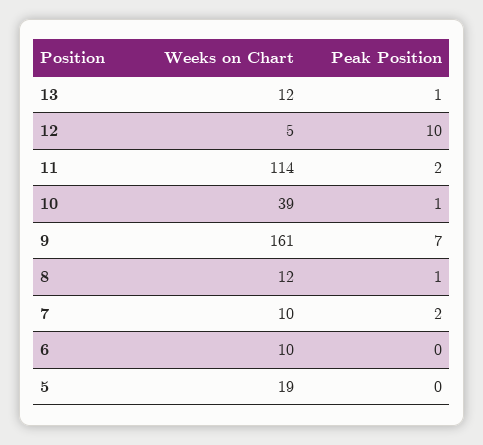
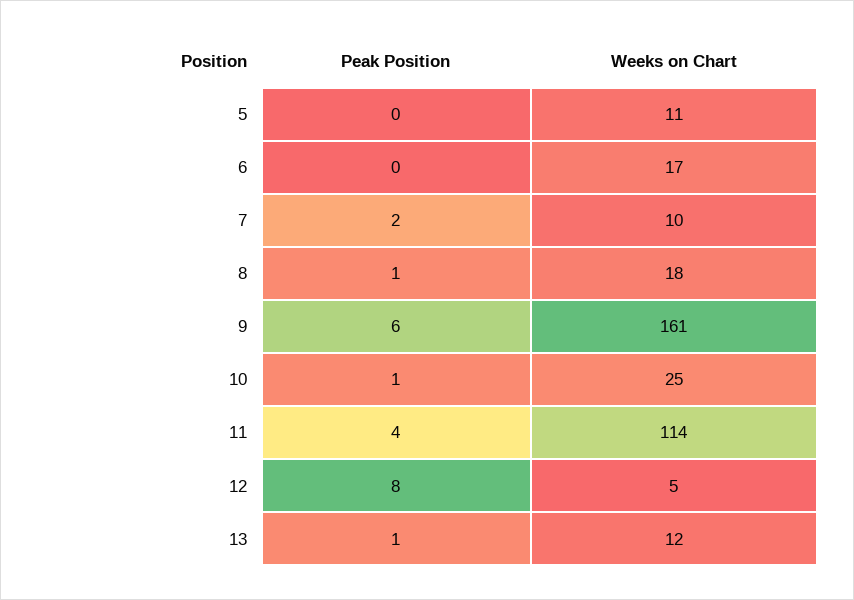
  {
    "Weeks on Chart": {
      "13": 12,
      "12": 5,
      "11": 114,
-     "10": 39,
+     "10": 25,
      "9": 161,
-     "8": 12,
+     "8": 18,
      "7": 10,
-     "6": 10,
+     "6": 17,
-     "5": 19
+     "5": 11
    },
    "Peak Position": {
      "13": 1,
-     "12": 10,
+     "12": 8,
-     "11": 2,
+     "11": 4,
      "10": 1,
-     "9": 7,
+     "9": 6,
      "8": 1,
      "7": 2,
      "6": 0,
      "5": 0
    }
  }

